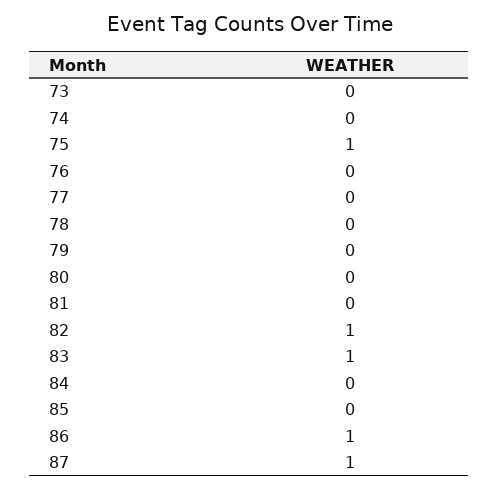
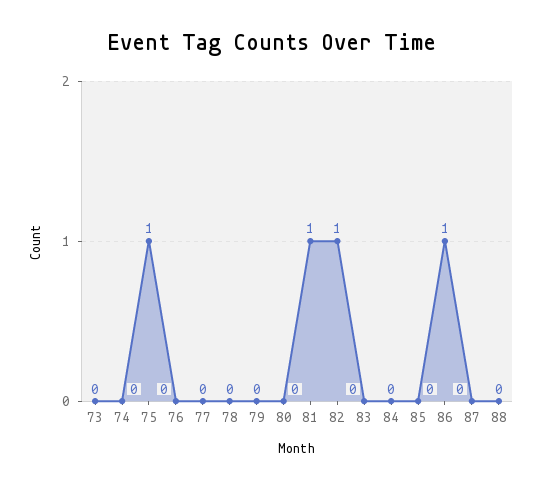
  {
    "73": 0,
    "74": 0,
    "75": 1,
    "76": 0,
    "77": 0,
    "78": 0,
    "79": 0,
    "80": 0,
-   "81": 0,
+   "81": 1,
    "82": 1,
-   "83": 1,
+   "83": 0,
    "84": 0,
    "85": 0,
    "86": 1,
-   "87": 1
+   "87": 0,
+   "88": 0
  }

